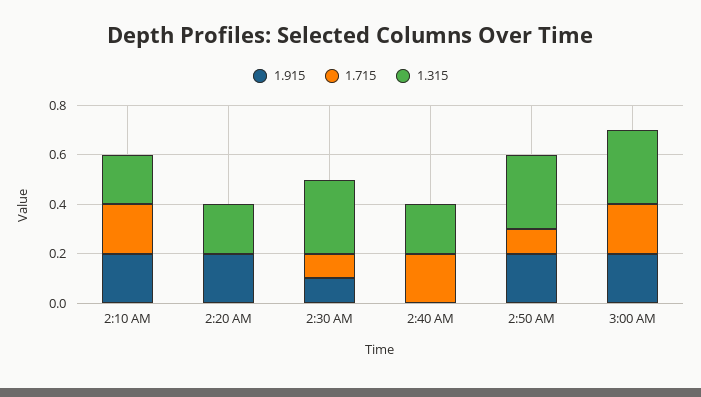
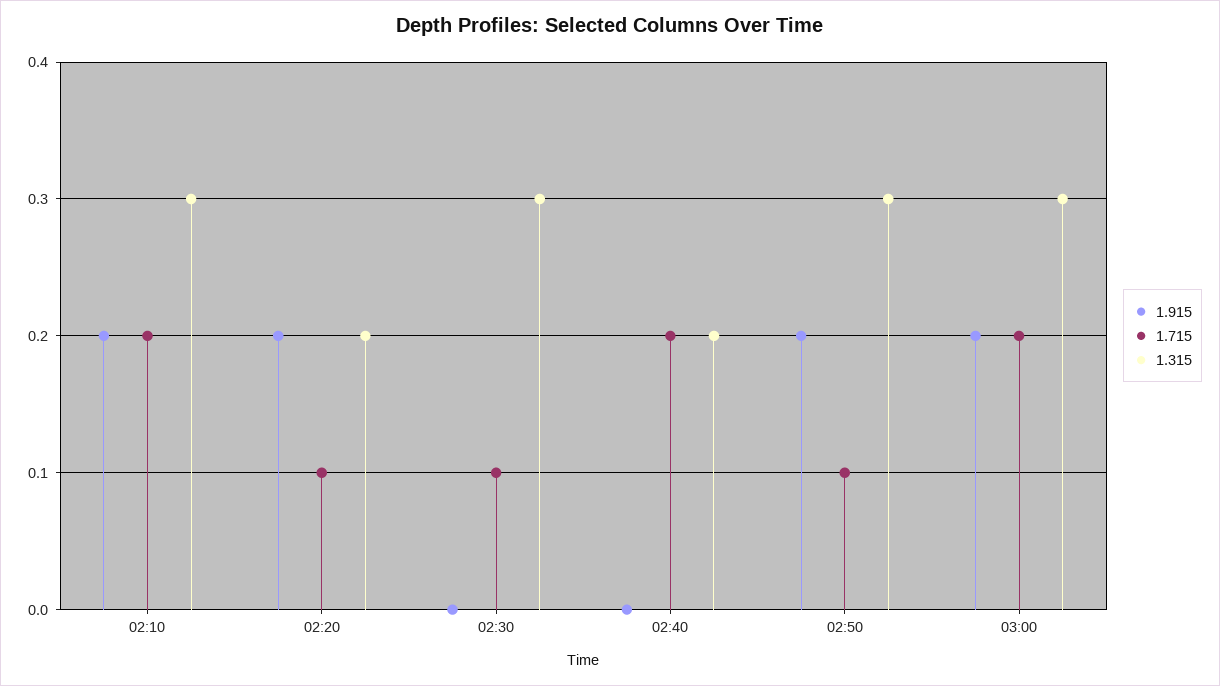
  {
    "1.915": {
      "2:10 AM": 0.2,
      "2:20 AM": 0.2,
-     "2:30 AM": 0.1,
+     "2:30 AM": 0,
      "2:40 AM": 0,
      "2:50 AM": 0.2,
      "3:00 AM": 0.2
    },
    "1.715": {
      "2:10 AM": 0.2,
-     "2:20 AM": 0,
+     "2:20 AM": 0.1,
      "2:30 AM": 0.1,
      "2:40 AM": 0.2,
      "2:50 AM": 0.1,
      "3:00 AM": 0.2
    },
    "1.315": {
-     "2:10 AM": 0.2,
+     "2:10 AM": 0.3,
      "2:20 AM": 0.2,
      "2:30 AM": 0.3,
      "2:40 AM": 0.2,
      "2:50 AM": 0.3,
      "3:00 AM": 0.3
    }
  }

